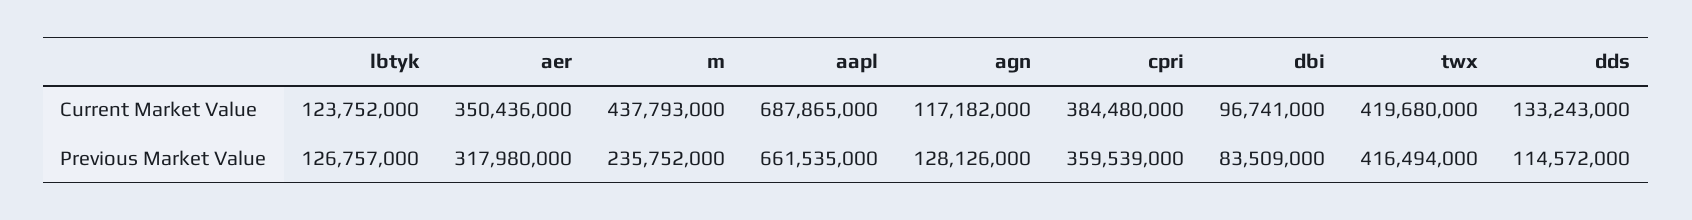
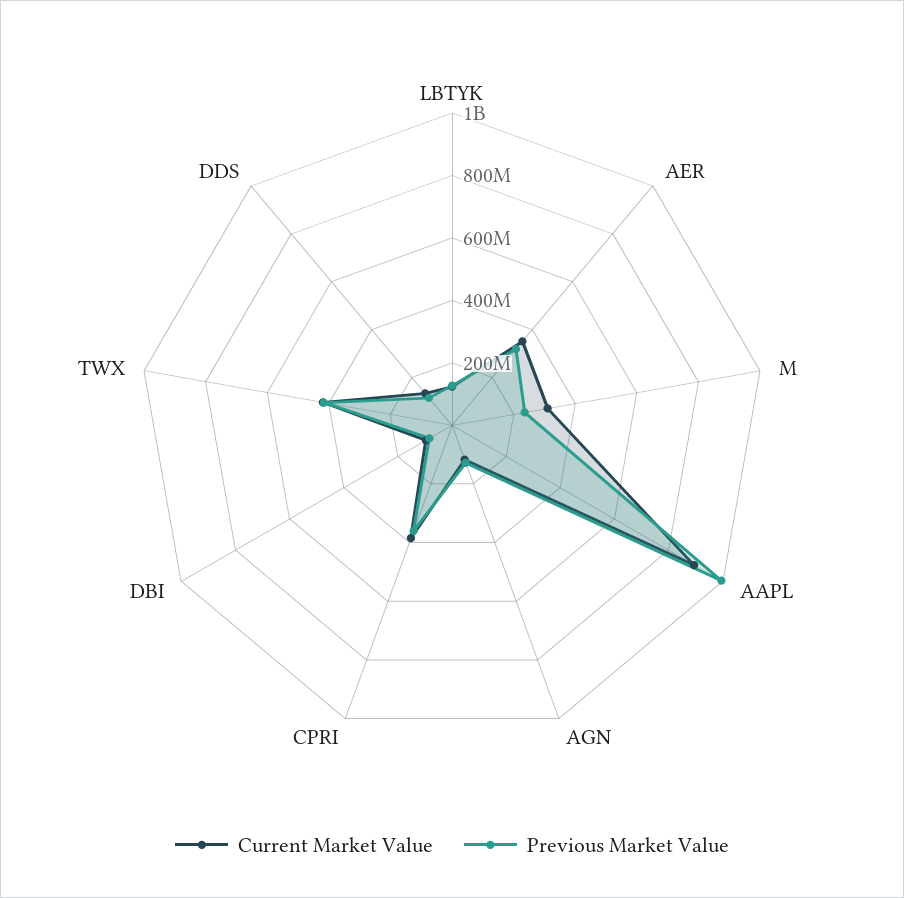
  {
    "Current Market Value": {
      "lbtyk": 123752000,
      "aer": 350436000,
-     "m": 437793000,
+     "m": 300000000,
-     "aapl": 687865000,
+     "aapl": 900000000,
      "agn": 117182000,
      "cpri": 384480000,
      "dbi": 96741000,
      "twx": 419680000,
      "dds": 133243000
    },
    "Previous Market Value": {
      "lbtyk": 126757000,
      "aer": 317980000,
      "m": 235752000,
-     "aapl": 661535000,
+     "aapl": 1000000000,
      "agn": 128126000,
      "cpri": 359539000,
      "dbi": 83509000,
      "twx": 416494000,
      "dds": 114572000
    }
  }

